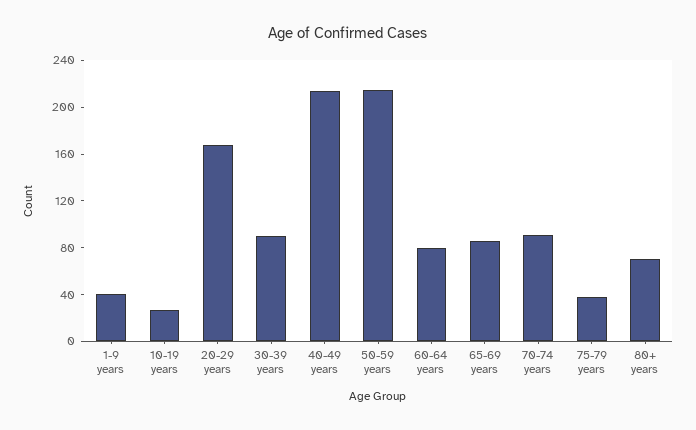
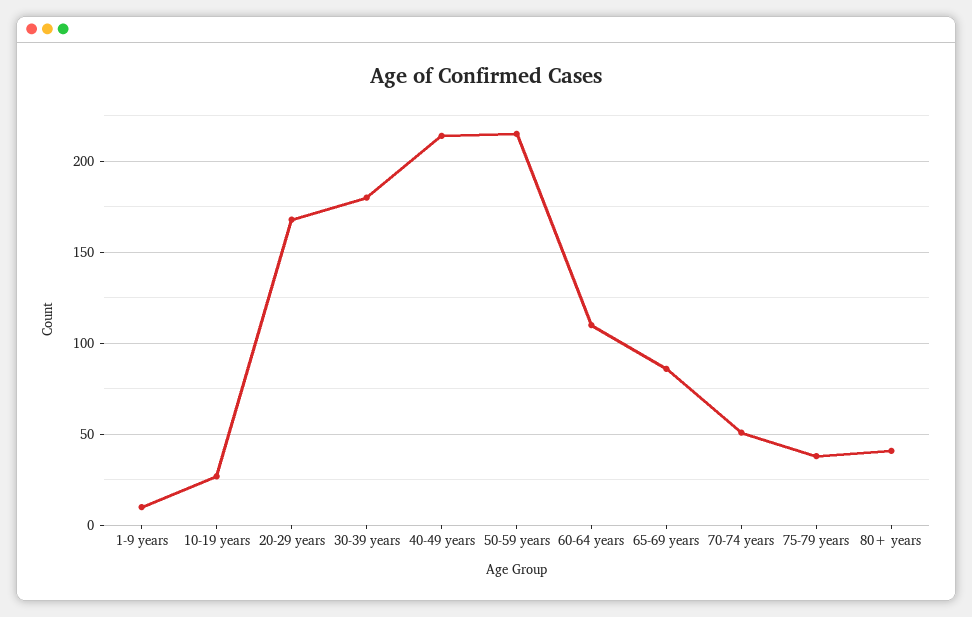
  {
-   "1-9 years": 40,
+   "1-9 years": 10,
    "10-19 years": 25,
    "20-29 years": 170,
-   "30-39 years": 90,
+   "30-39 years": 180,
    "40-49 years": 215,
    "50-59 years": 215,
-   "60-64 years": 80,
+   "60-64 years": 110,
    "65-69 years": 85,
-   "70-74 years": 90,
+   "70-74 years": 50,
    "75-79 years": 40,
-   "80+ years": 70
+   "80+ years": 40
  }

